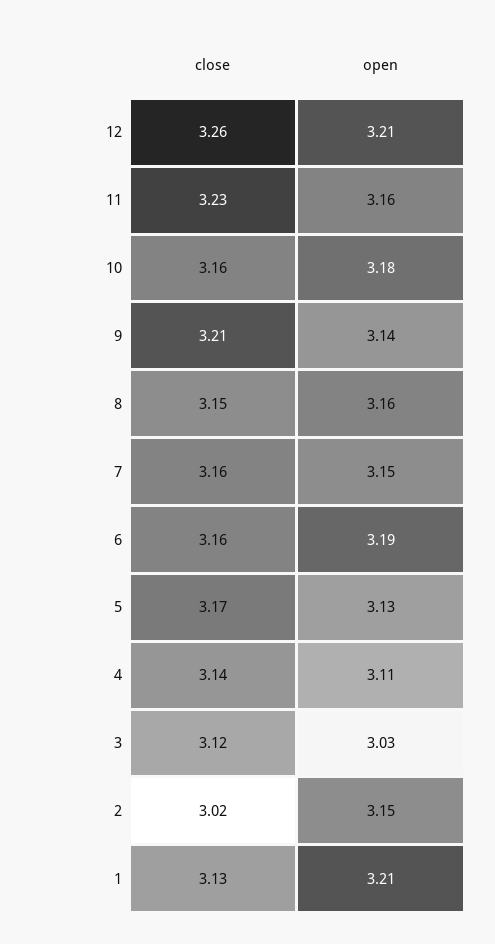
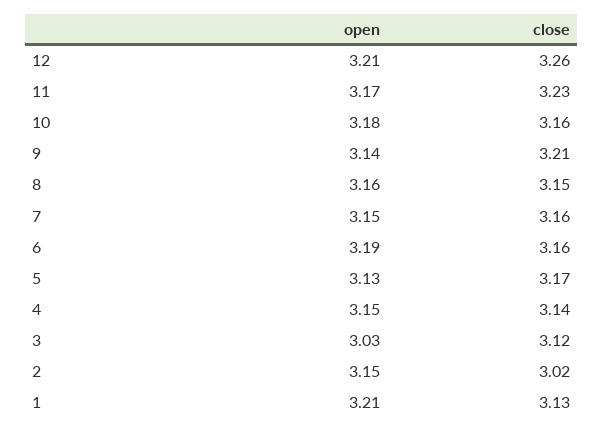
  {
    "close": {
      "12": 3.26,
      "11": 3.23,
      "10": 3.16,
      "9": 3.21,
      "8": 3.15,
      "7": 3.16,
      "6": 3.16,
      "5": 3.17,
      "4": 3.14,
      "3": 3.12,
      "2": 3.02,
      "1": 3.13
    },
    "open": {
      "12": 3.21,
-     "11": 3.16,
+     "11": 3.17,
      "10": 3.18,
      "9": 3.14,
      "8": 3.16,
      "7": 3.15,
      "6": 3.19,
      "5": 3.13,
-     "4": 3.11,
+     "4": 3.15,
      "3": 3.03,
      "2": 3.15,
      "1": 3.21
    }
  }

